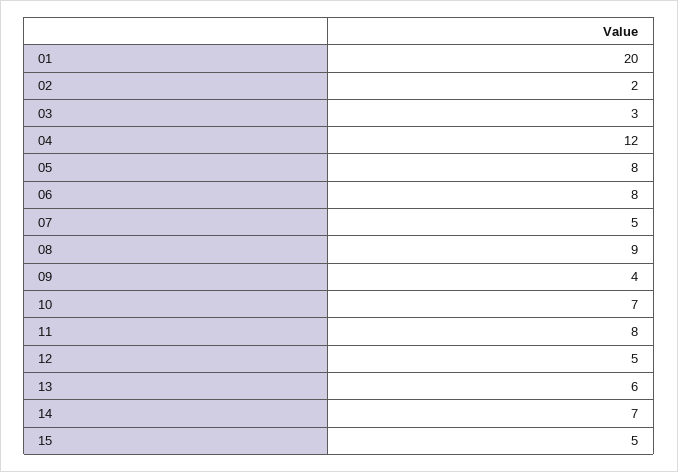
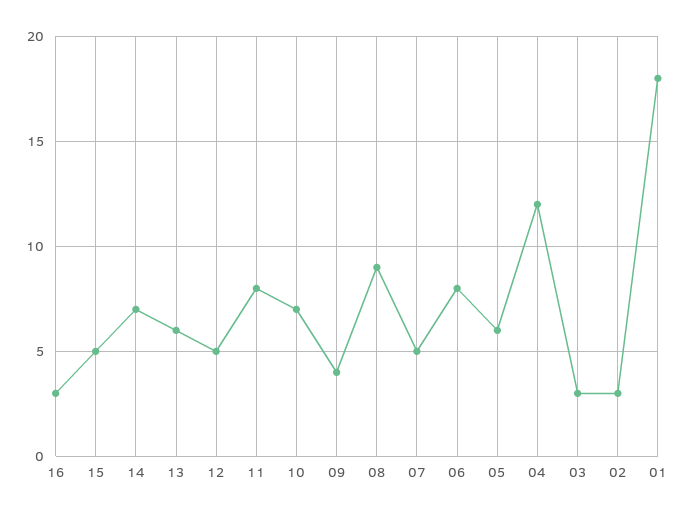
  {
-   "01": 20,
+   "01": 18,
-   "02": 2,
+   "02": 3,
    "03": 3,
    "04": 12,
-   "05": 8,
+   "05": 6,
    "06": 8,
    "07": 5,
    "08": 9,
    "09": 4,
    "10": 7,
    "11": 8,
    "12": 5,
    "13": 6,
    "14": 7,
-   "15": 5
+   "15": 5,
+   "16": 3
  }

